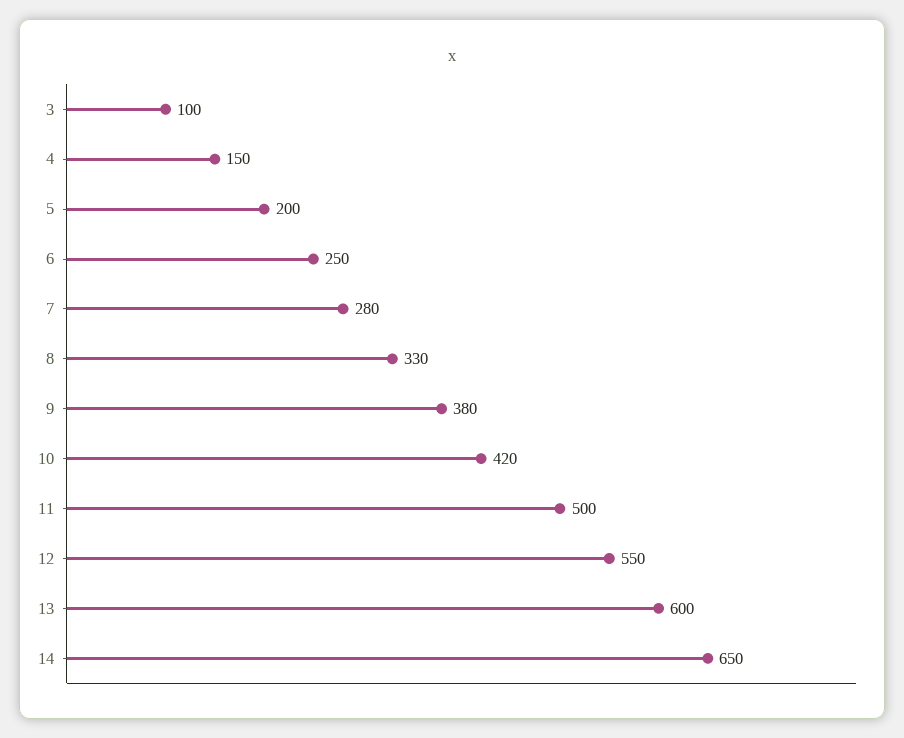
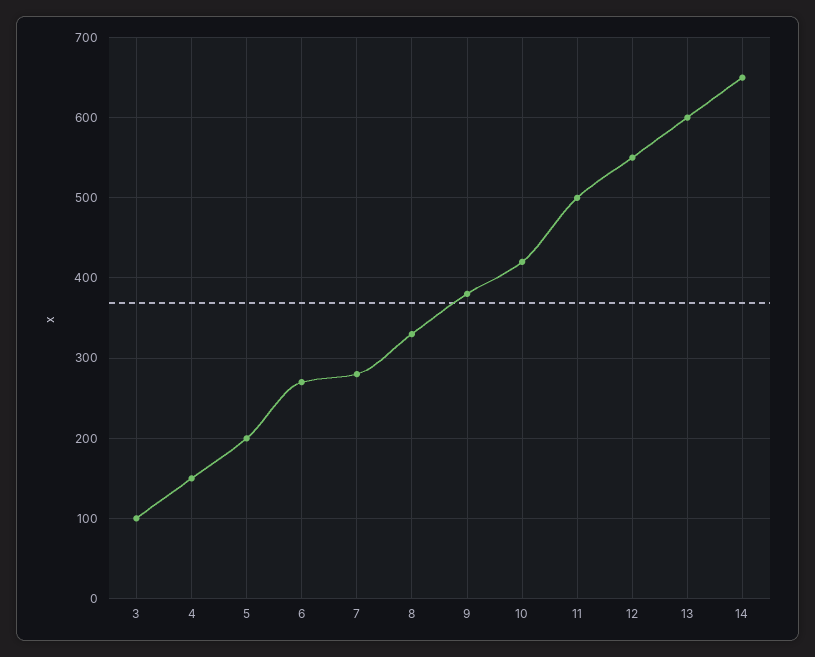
  {
    "3": 100,
    "4": 150,
    "5": 200,
-   "6": 250,
+   "6": 270,
    "7": 280,
    "8": 330,
    "9": 380,
    "10": 420,
    "11": 500,
    "12": 550,
    "13": 600,
    "14": 650
  }

